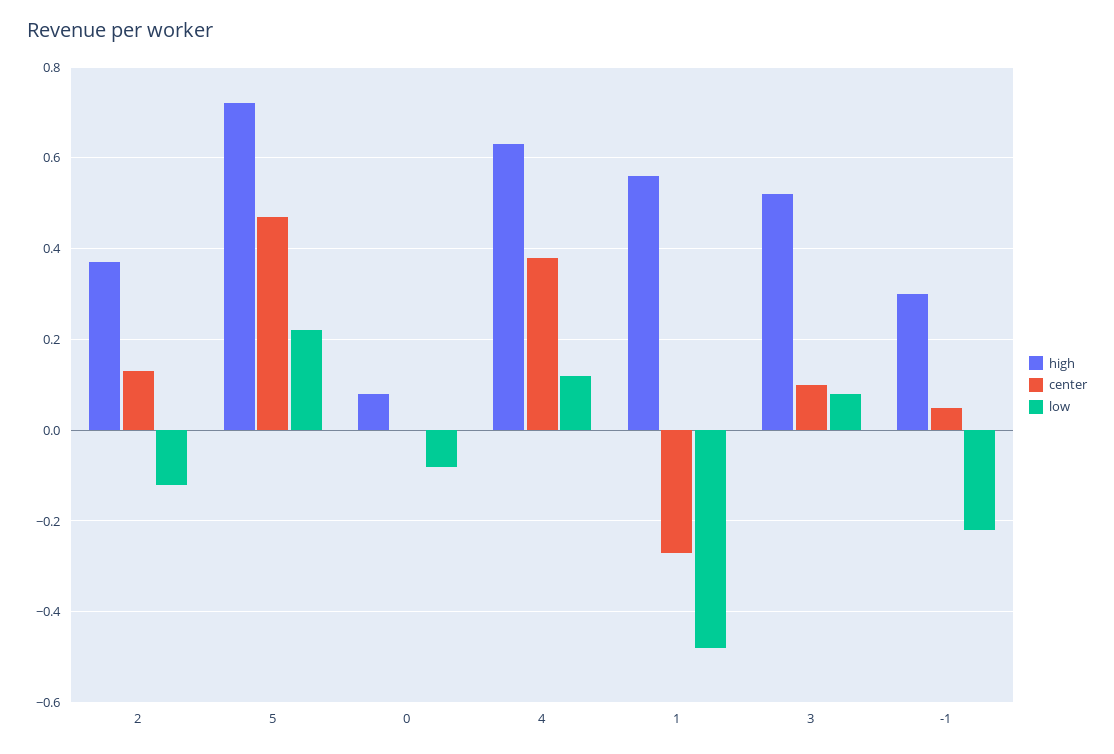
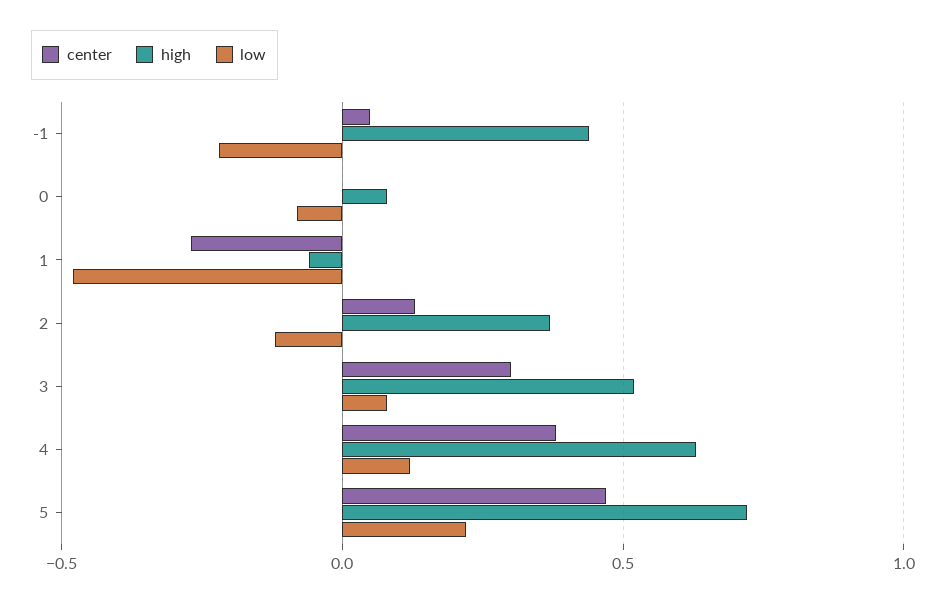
  {
    "high": {
      "2": 0.35,
      "5": 0.7,
      "0": 0.1,
      "4": 0.65,
-     "1": 0.55,
+     "1": -0.05,
      "3": 0.5,
-     "-1": 0.3
+     "-1": 0.45
    },
    "center": {
      "2": 0.15,
      "5": 0.45,
      "0": 0,
      "4": 0.4,
      "1": -0.25,
-     "3": 0.1,
+     "3": 0.3,
      "-1": 0.05
    },
    "low": {
      "2": -0.1,
      "5": 0.2,
      "0": -0.1,
      "4": 0.1,
      "1": -0.5,
      "3": 0.1,
      "-1": -0.2
    }
  }

